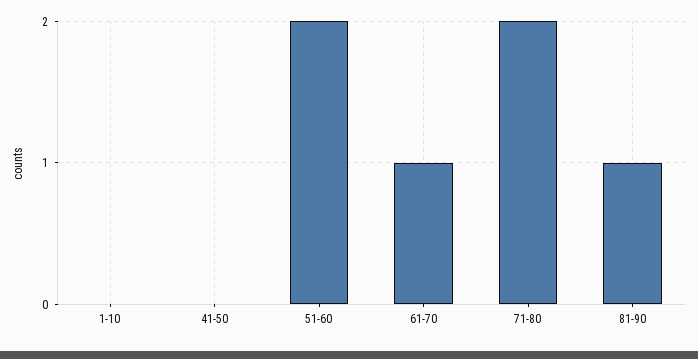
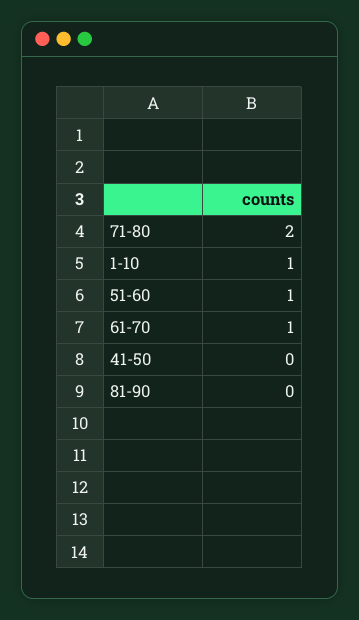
  {
-   "1-10": 0,
+   "1-10": 1,
    "41-50": 0,
-   "51-60": 2,
+   "51-60": 1,
    "61-70": 1,
    "71-80": 2,
-   "81-90": 1
+   "81-90": 0
  }

